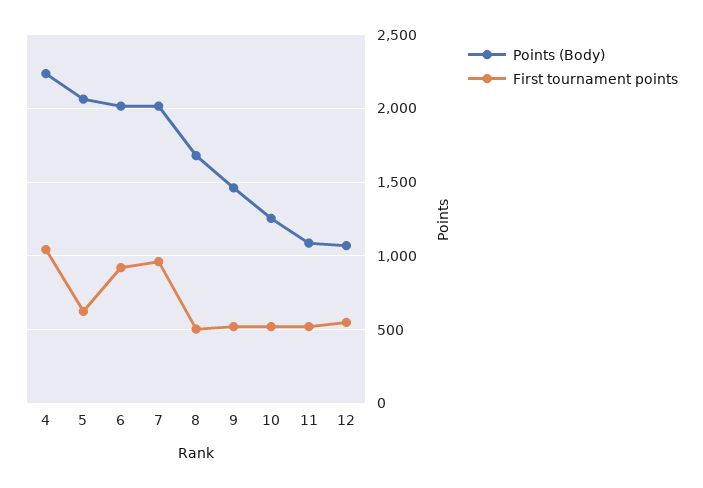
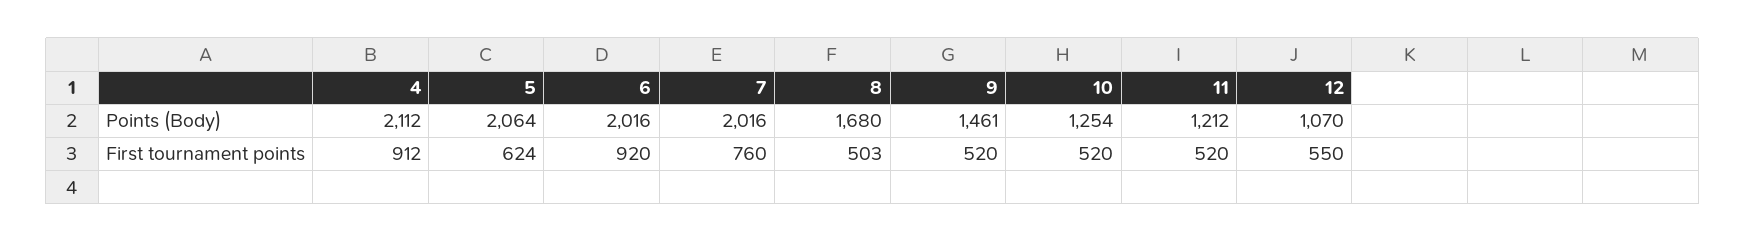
  {
    "Points (Body)": {
-     "4": 2250,
+     "4": 2112,
      "5": 2064,
      "6": 2016,
      "7": 2016,
      "8": 1680,
      "9": 1461,
      "10": 1254,
-     "11": 1100,
+     "11": 1212,
      "12": 1070
    },
    "First tournament points": {
-     "4": 1050,
+     "4": 912,
      "5": 624,
      "6": 920,
-     "7": 950,
+     "7": 760,
      "8": 503,
      "9": 520,
      "10": 520,
      "11": 520,
      "12": 550
    }
  }

